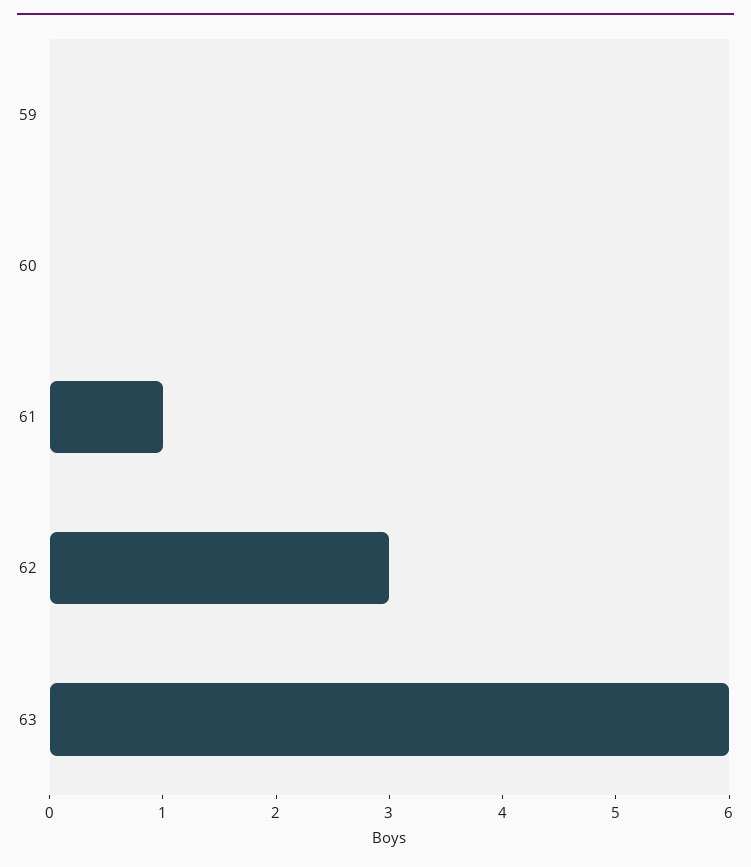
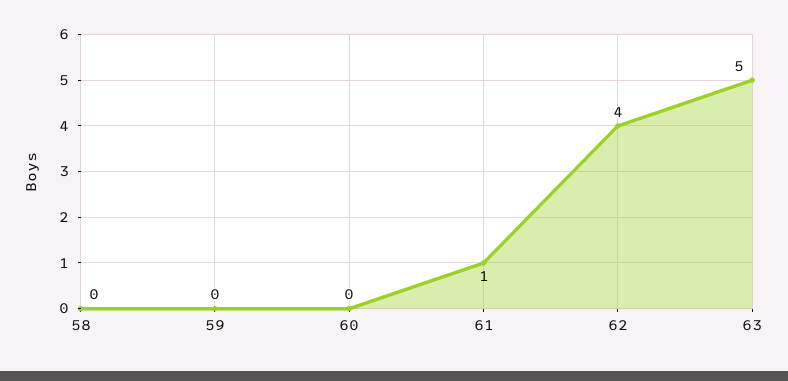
  {
    "59": 0,
    "60": 0,
    "61": 1,
-   "62": 3,
+   "62": 4,
-   "63": 6
+   "63": 5,
+   "58": 0
  }

